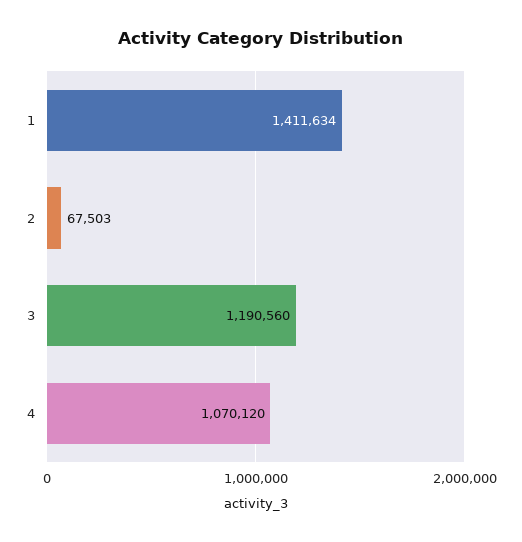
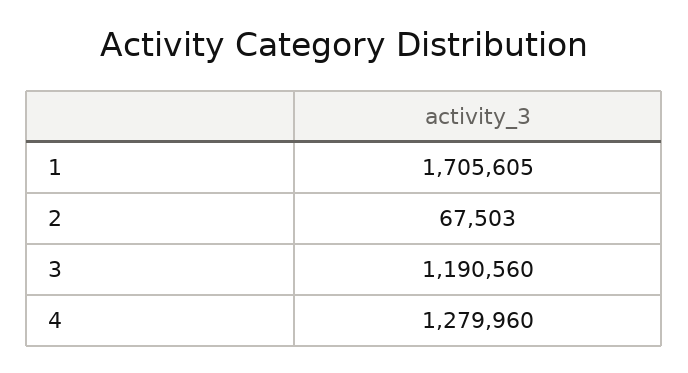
  {
-   "1": 1411634,
+   "1": 1705605,
    "2": 67503,
    "3": 1190560,
-   "4": 1070120
+   "4": 1279960
  }

